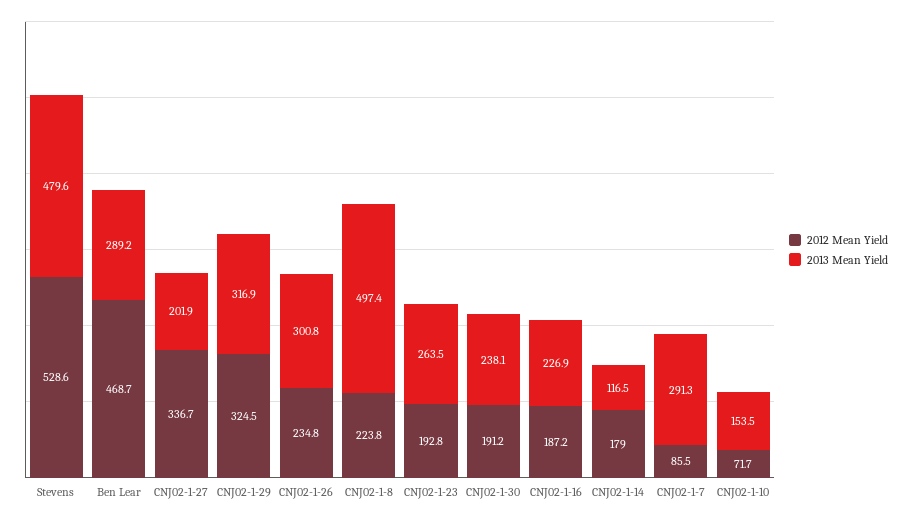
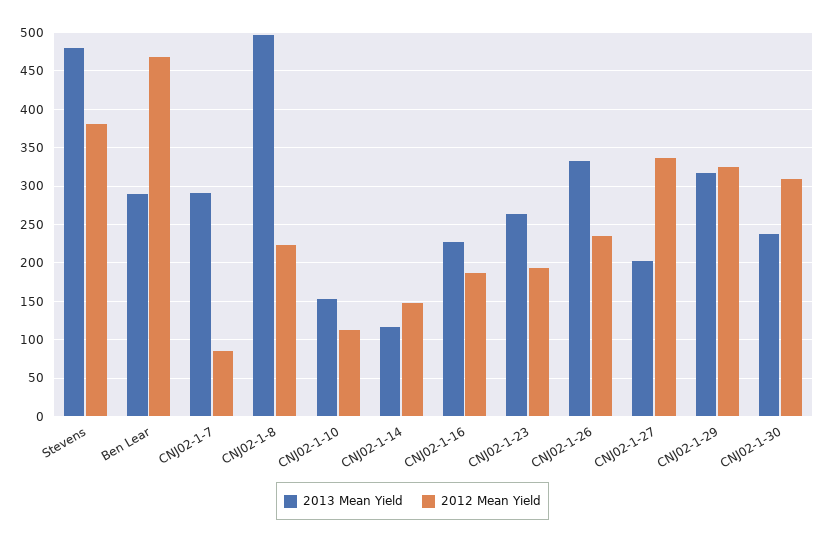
  {
    "2012 Mean Yield": {
-     "Stevens": 528.6,
+     "Stevens": 380,
      "Ben Lear": 468.7,
      "CNJ02-1-27": 336.7,
      "CNJ02-1-29": 324.5,
      "CNJ02-1-26": 234.8,
      "CNJ02-1-8": 223.8,
      "CNJ02-1-23": 192.8,
-     "CNJ02-1-30": 191.2,
+     "CNJ02-1-30": 310,
      "CNJ02-1-16": 187.2,
-     "CNJ02-1-14": 179,
+     "CNJ02-1-14": 150,
      "CNJ02-1-7": 85.5,
-     "CNJ02-1-10": 71.7
+     "CNJ02-1-10": 110
    },
    "2013 Mean Yield": {
      "Stevens": 479.6,
      "Ben Lear": 289.2,
      "CNJ02-1-27": 201.9,
      "CNJ02-1-29": 316.9,
-     "CNJ02-1-26": 300.8,
+     "CNJ02-1-26": 330,
      "CNJ02-1-8": 497.4,
      "CNJ02-1-23": 263.5,
      "CNJ02-1-30": 238.1,
      "CNJ02-1-16": 226.9,
      "CNJ02-1-14": 116.5,
      "CNJ02-1-7": 291.3,
      "CNJ02-1-10": 153.5
    }
  }

